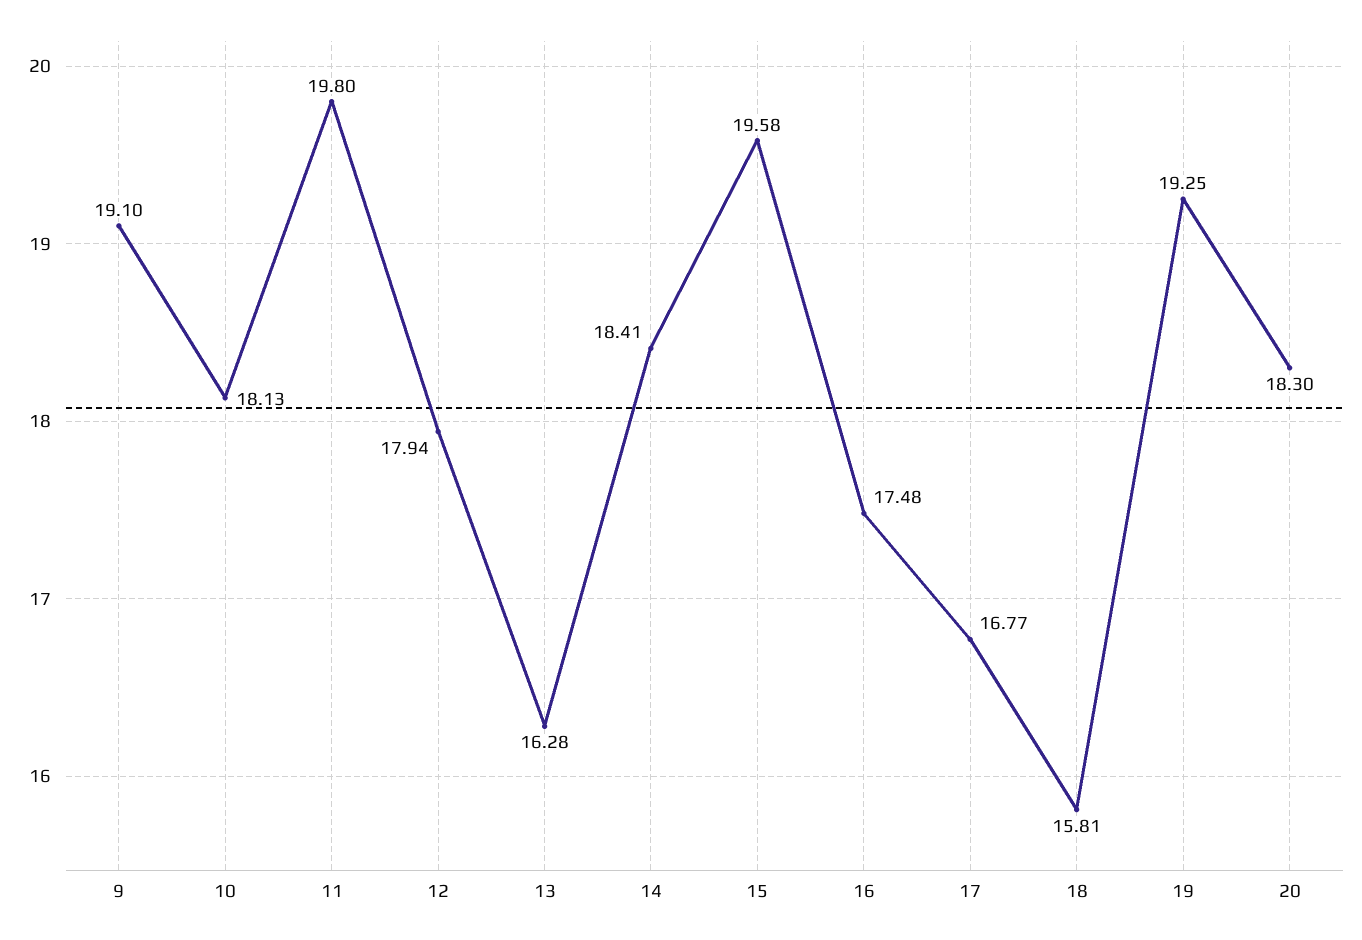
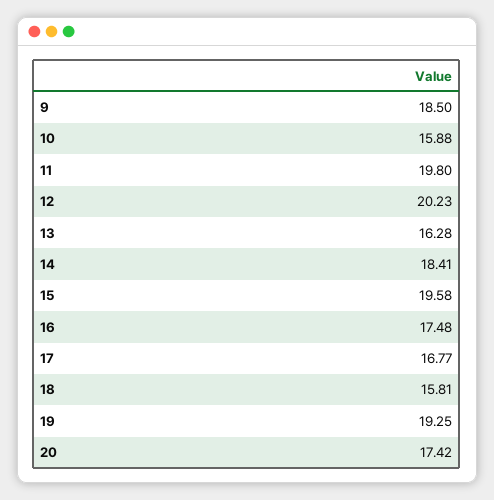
  {
-   "9": 19.1,
+   "9": 18.5,
-   "10": 18.13,
+   "10": 15.88,
    "11": 19.8,
-   "12": 17.94,
+   "12": 20.23,
    "13": 16.28,
    "14": 18.41,
    "15": 19.58,
    "16": 17.48,
    "17": 16.77,
    "18": 15.81,
    "19": 19.25,
-   "20": 18.3
+   "20": 17.42
  }

